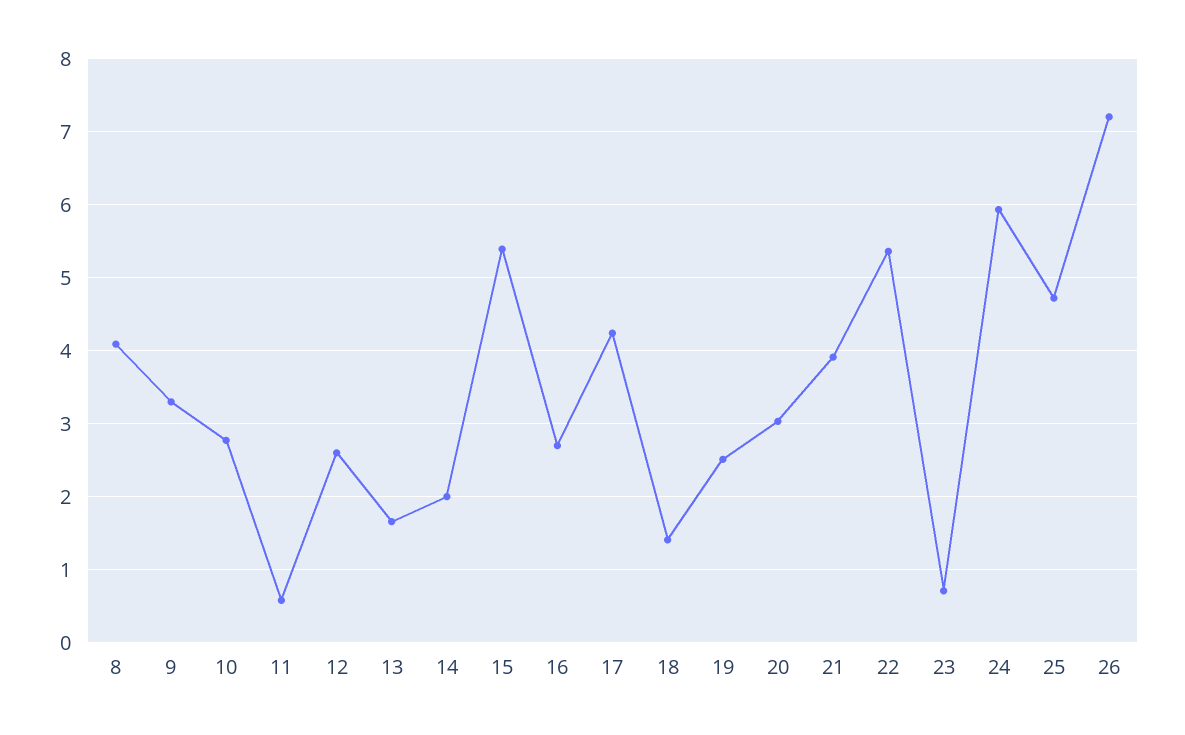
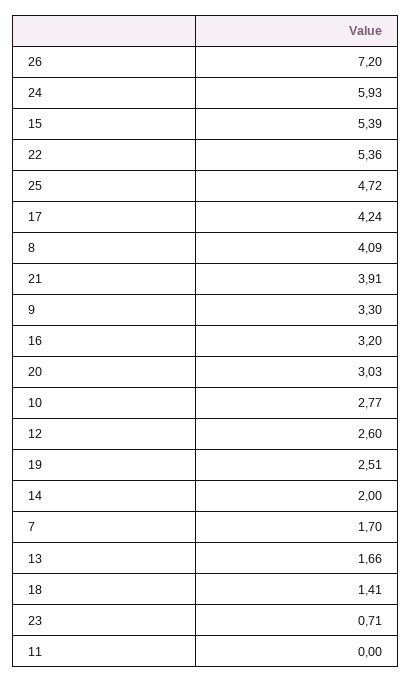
  {
    "8": 4.09,
    "9": 3.3,
    "10": 2.77,
-   "11": 0.6,
+   "11": 0,
    "12": 2.6,
    "13": 1.66,
    "14": 2,
    "15": 5.39,
-   "16": 2.7,
+   "16": 3.2,
    "17": 4.24,
    "18": 1.41,
    "19": 2.51,
    "20": 3.03,
    "21": 3.91,
    "22": 5.36,
    "23": 0.71,
    "24": 5.93,
    "25": 4.72,
-   "26": 7.2
+   "26": 7.2,
+   "7": 1.7
  }

